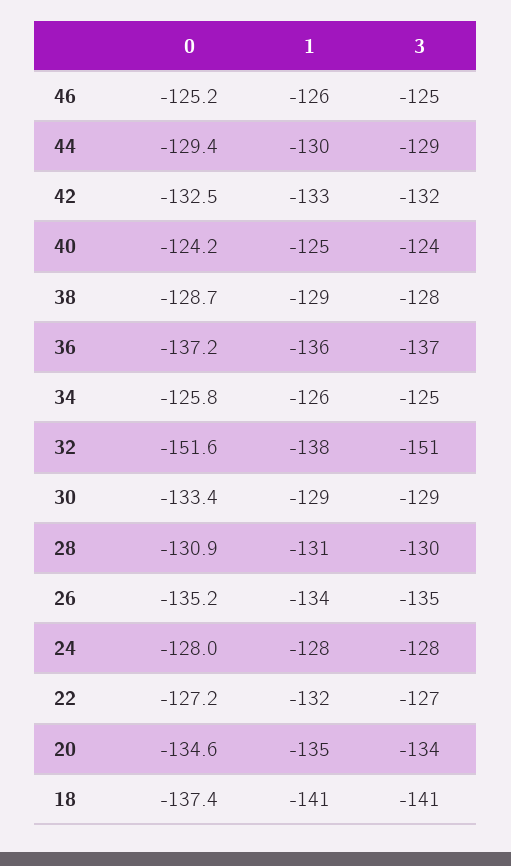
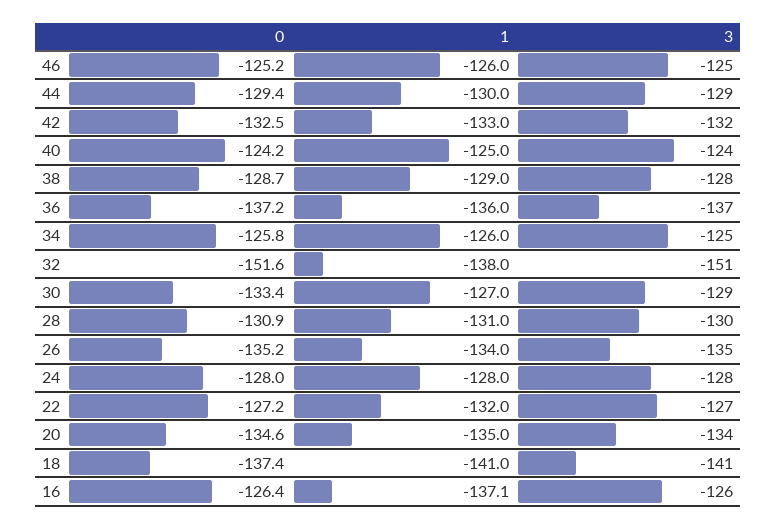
  {
    "0": {
      "46": -125.2,
      "44": -129.4,
      "42": -132.5,
      "40": -124.2,
      "38": -128.7,
      "36": -137.2,
      "34": -125.8,
      "32": -151.6,
      "30": -133.4,
      "28": -130.9,
      "26": -135.2,
      "24": -128,
      "22": -127.2,
      "20": -134.6,
-     "18": -137.4
+     "18": -137.4,
+     "16": -126.4
    },
    "1": {
      "46": -126,
      "44": -130,
      "42": -133,
      "40": -125,
      "38": -129,
      "36": -136,
      "34": -126,
      "32": -138,
-     "30": -129,
+     "30": -127,
      "28": -131,
      "26": -134,
      "24": -128,
      "22": -132,
      "20": -135,
-     "18": -141
+     "18": -141,
+     "16": -137.1
    },
    "3": {
      "46": -125,
      "44": -129,
      "42": -132,
      "40": -124,
      "38": -128,
      "36": -137,
      "34": -125,
      "32": -151,
      "30": -129,
      "28": -130,
      "26": -135,
      "24": -128,
      "22": -127,
      "20": -134,
-     "18": -141
+     "18": -141,
+     "16": -126
    }
  }

